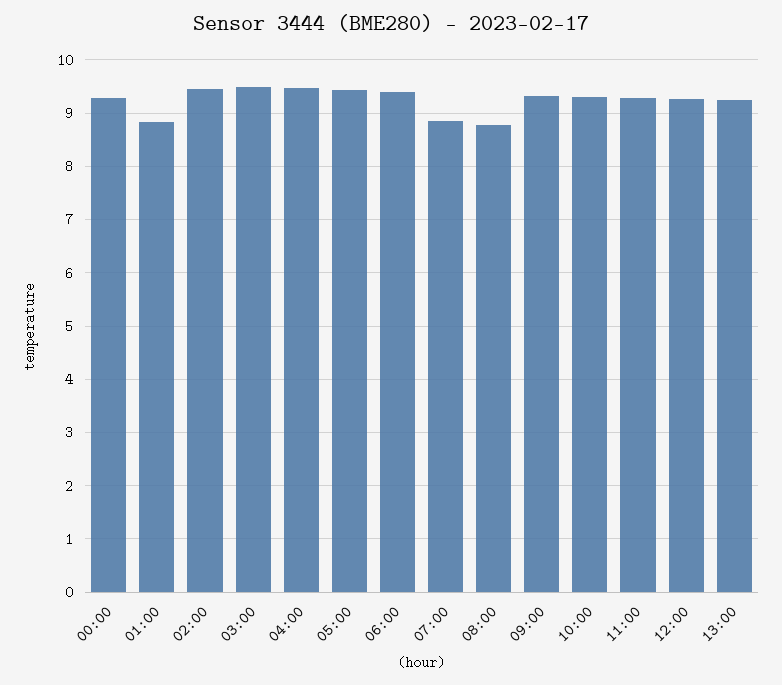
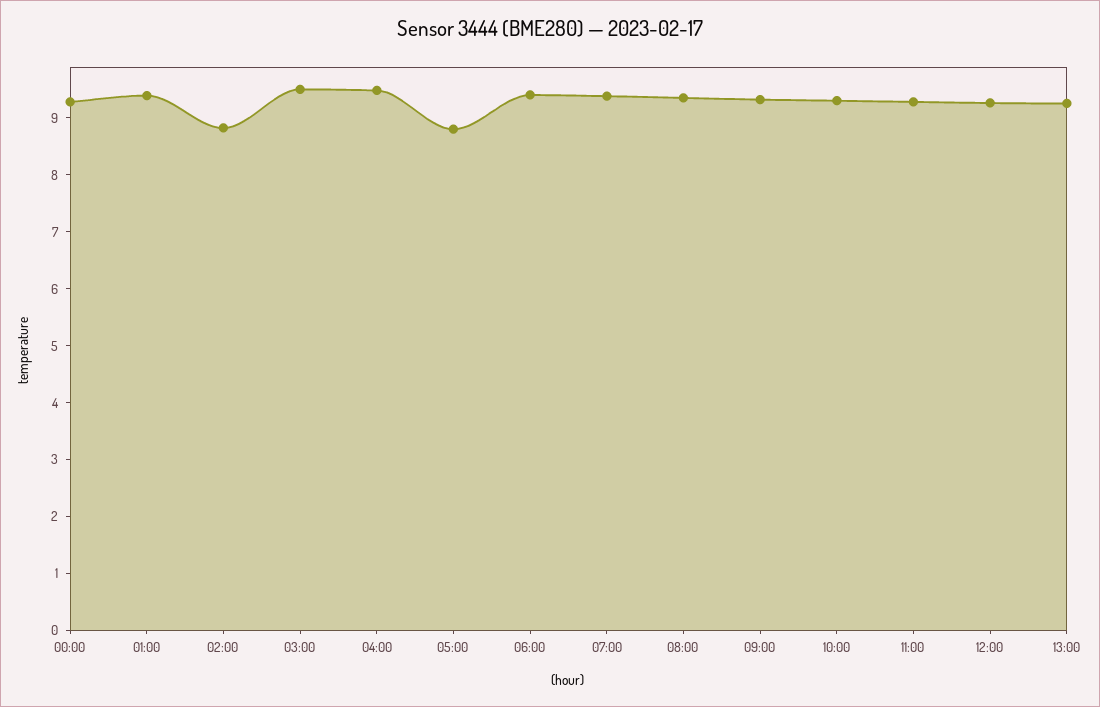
  {
    "00:00": 9.2,
-   "01:00": 8.8,
+   "01:00": 9.4,
-   "02:00": 9.4,
+   "02:00": 8.8,
    "03:00": 9.6,
    "04:00": 9.4,
-   "05:00": 9.4,
+   "05:00": 8.8,
    "06:00": 9.4,
-   "07:00": 8.8,
+   "07:00": 9.4,
-   "08:00": 8.8,
+   "08:00": 9.4,
    "09:00": 9.4,
    "10:00": 9.4,
    "11:00": 9.2,
    "12:00": 9.2,
    "13:00": 9.2
  }

